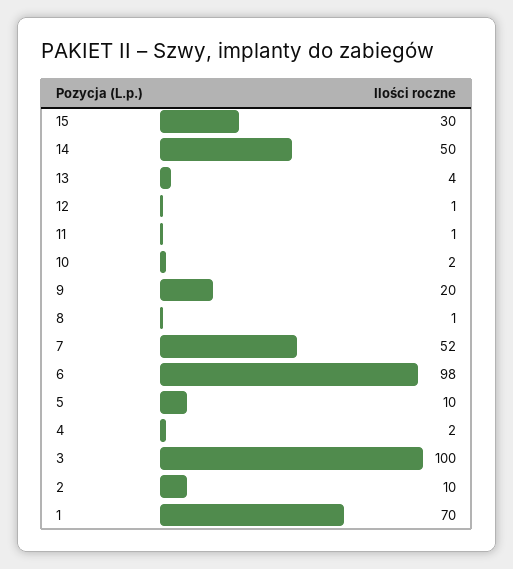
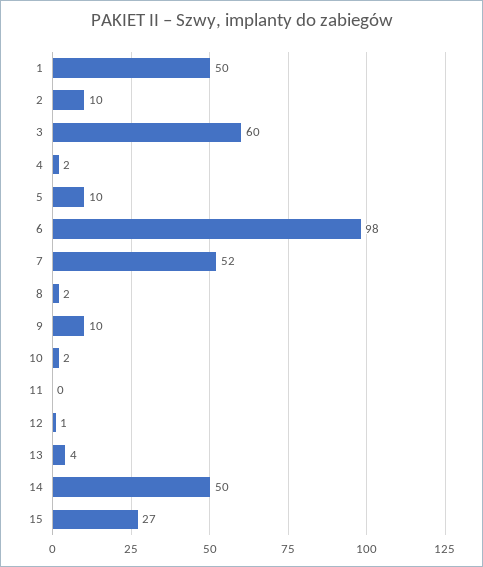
  {
-   "15": 30,
+   "15": 27,
    "14": 50,
    "13": 4,
    "12": 1,
-   "11": 1,
+   "11": 0,
    "10": 2,
-   "9": 20,
+   "9": 10,
-   "8": 1,
+   "8": 2,
    "7": 52,
    "6": 98,
    "5": 10,
    "4": 2,
-   "3": 100,
+   "3": 60,
    "2": 10,
-   "1": 70
+   "1": 50
  }

